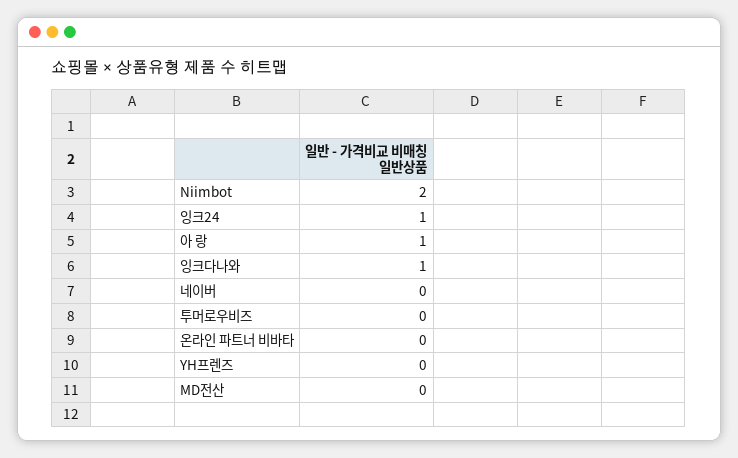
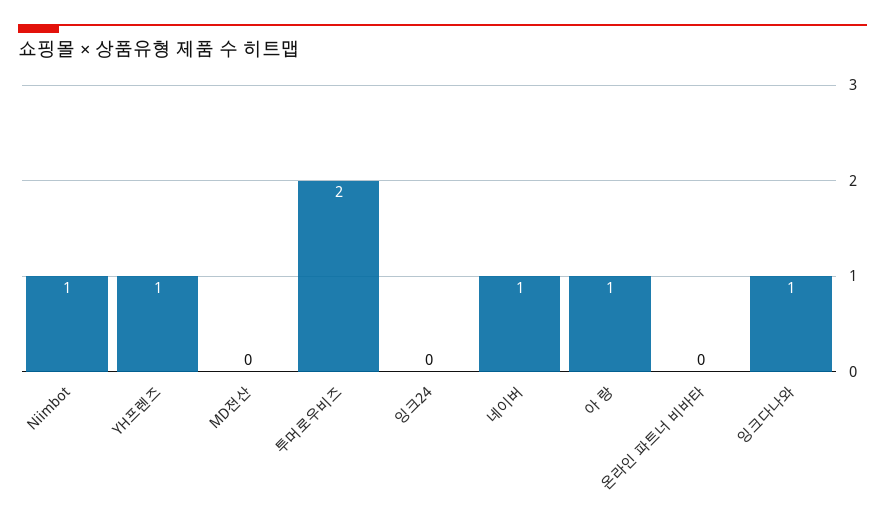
  {
-   "Niimbot": 2,
+   "Niimbot": 1,
-   "잉크24": 1,
+   "잉크24": 0,
    "아 랑": 1,
    "잉크다나와": 1,
-   "네이버": 0,
+   "네이버": 1,
-   "투머로우비즈": 0,
+   "투머로우비즈": 2,
    "온라인 파트너 비바타": 0,
-   "YH프렌즈": 0,
+   "YH프렌즈": 1,
    "MD전산": 0
  }

